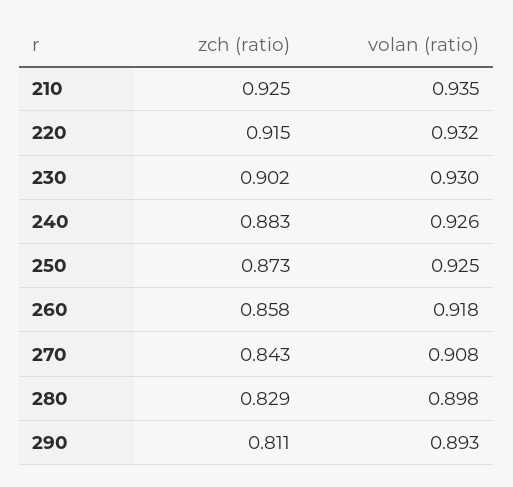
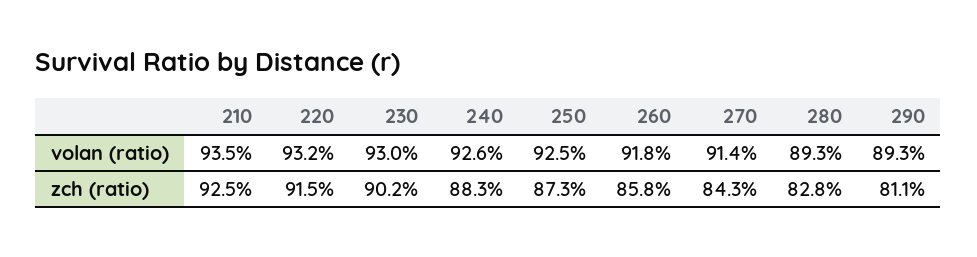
  {
    "zch (ratio)": {
      "210": 0.925,
      "220": 0.915,
      "230": 0.902,
      "240": 0.883,
      "250": 0.873,
      "260": 0.858,
      "270": 0.843,
-     "280": 0.829,
+     "280": 0.828,
      "290": 0.811
    },
    "volan (ratio)": {
      "210": 0.935,
      "220": 0.932,
      "230": 0.93,
      "240": 0.926,
      "250": 0.925,
      "260": 0.918,
-     "270": 0.908,
+     "270": 0.914,
-     "280": 0.898,
+     "280": 0.893,
      "290": 0.893
    }
  }

